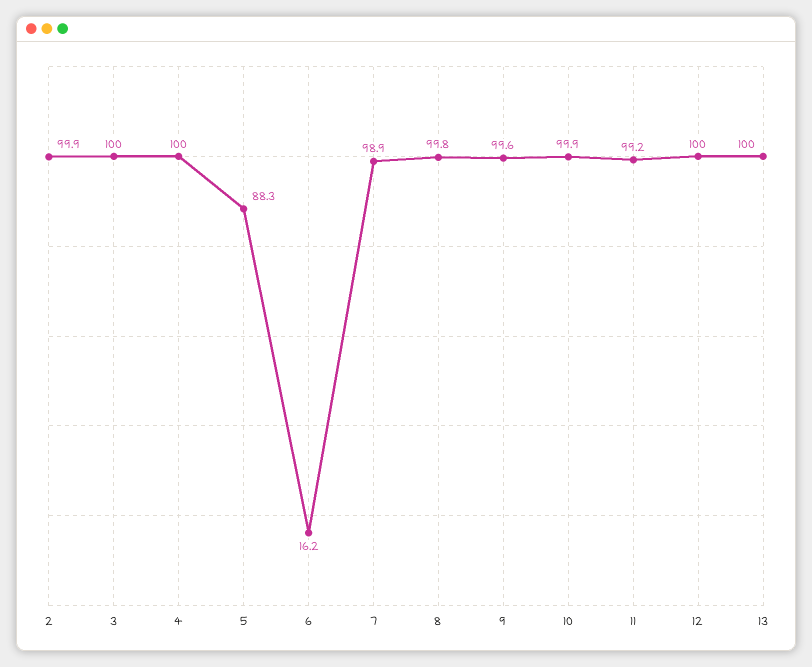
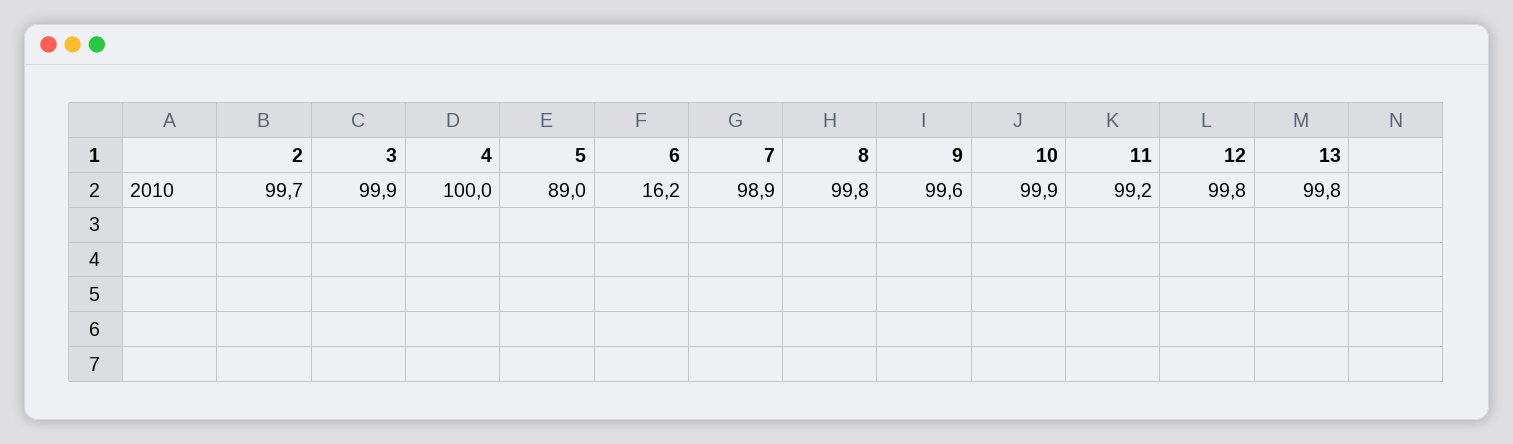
  {
-   "2": 99.9,
+   "2": 99.7,
-   "3": 100,
+   "3": 99.9,
    "4": 100,
-   "5": 88.3,
+   "5": 89,
    "6": 16.2,
    "7": 98.9,
    "8": 99.8,
    "9": 99.6,
    "10": 99.9,
    "11": 99.2,
-   "12": 100,
+   "12": 99.8,
-   "13": 100
+   "13": 99.8
  }

